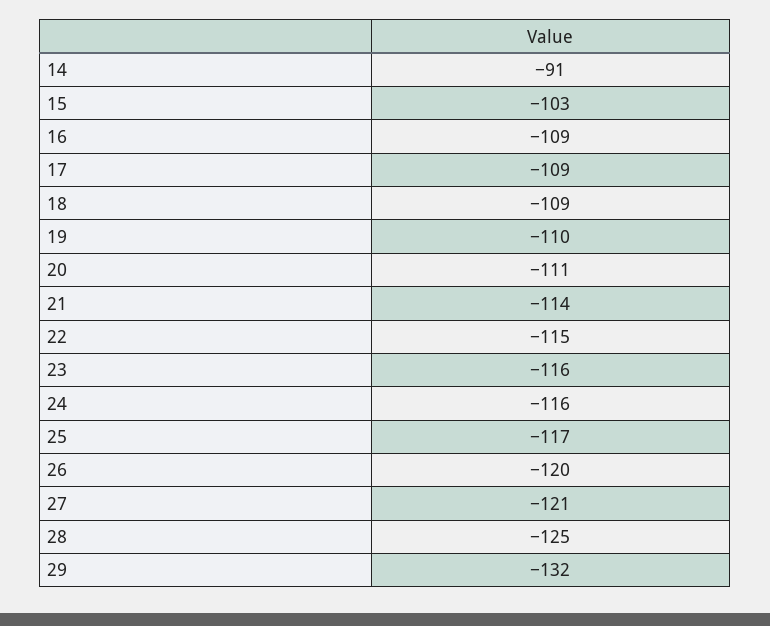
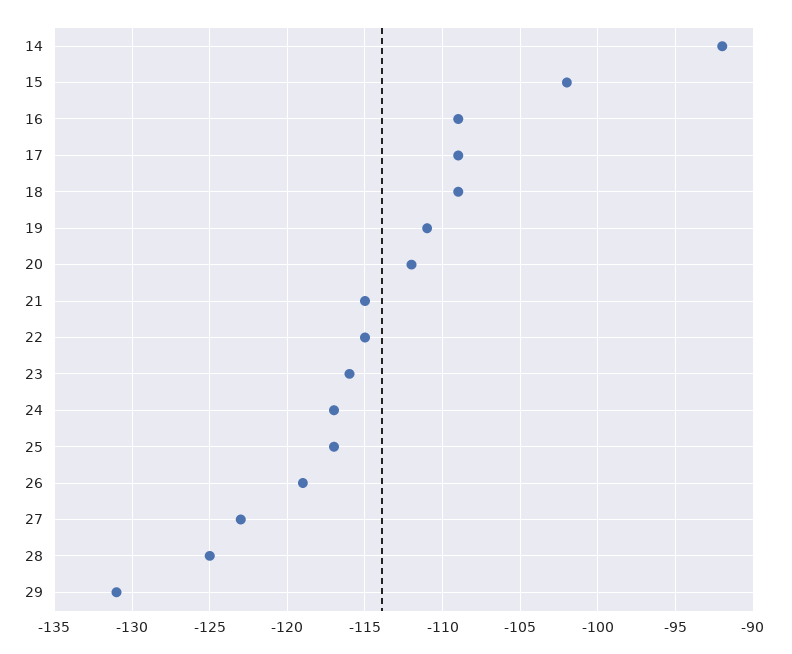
  {
-   "14": -91,
+   "14": -92,
-   "15": -103,
+   "15": -102,
    "16": -109,
    "17": -109,
    "18": -109,
-   "19": -110,
+   "19": -111,
-   "20": -111,
+   "20": -112,
-   "21": -114,
+   "21": -115,
    "22": -115,
    "23": -116,
-   "24": -116,
+   "24": -117,
    "25": -117,
-   "26": -120,
+   "26": -119,
-   "27": -121,
+   "27": -123,
    "28": -125,
-   "29": -132
+   "29": -131
  }

